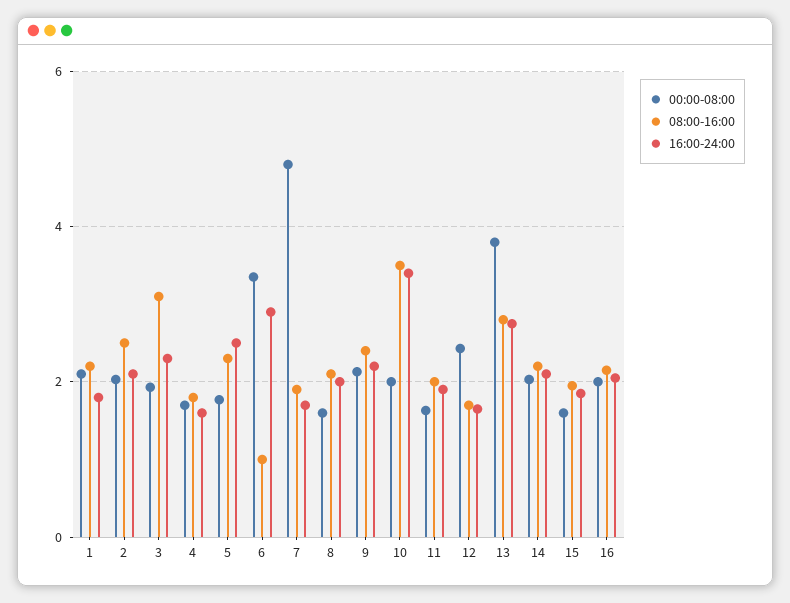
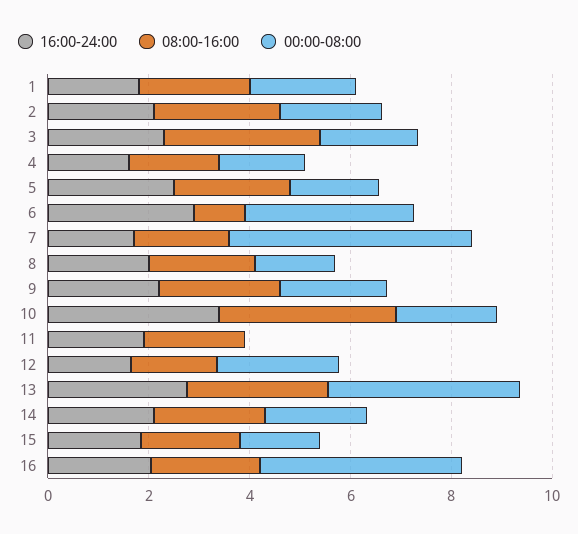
  {
    "00:00-08:00": {
      "1": 2.2,
      "2": 2,
      "3": 2,
      "4": 1.8,
      "5": 1.8,
      "6": 3.4,
      "7": 4.8,
      "8": 1.6,
      "9": 2.2,
      "10": 2,
-     "11": 1.6,
+     "11": 0,
      "12": 2.4,
      "13": 3.8,
      "14": 2,
      "15": 1.6,
-     "16": 2
+     "16": 4
    },
    "08:00-16:00": {
      "1": 2.2,
      "2": 2.6,
      "3": 3.2,
      "4": 1.8,
      "5": 2.4,
      "6": 1,
      "7": 2,
      "8": 2.2,
      "9": 2.4,
      "10": 3.6,
      "11": 2,
      "12": 1.8,
      "13": 2.8,
      "14": 2.2,
      "15": 2,
      "16": 2.2
    },
    "16:00-24:00": {
      "1": 1.8,
      "2": 2.2,
      "3": 2.4,
      "4": 1.6,
      "5": 2.6,
      "6": 3,
      "7": 1.8,
      "8": 2,
      "9": 2.2,
      "10": 3.4,
      "11": 2,
      "12": 1.6,
      "13": 2.8,
      "14": 2.2,
      "15": 1.8,
      "16": 2
    }
  }

